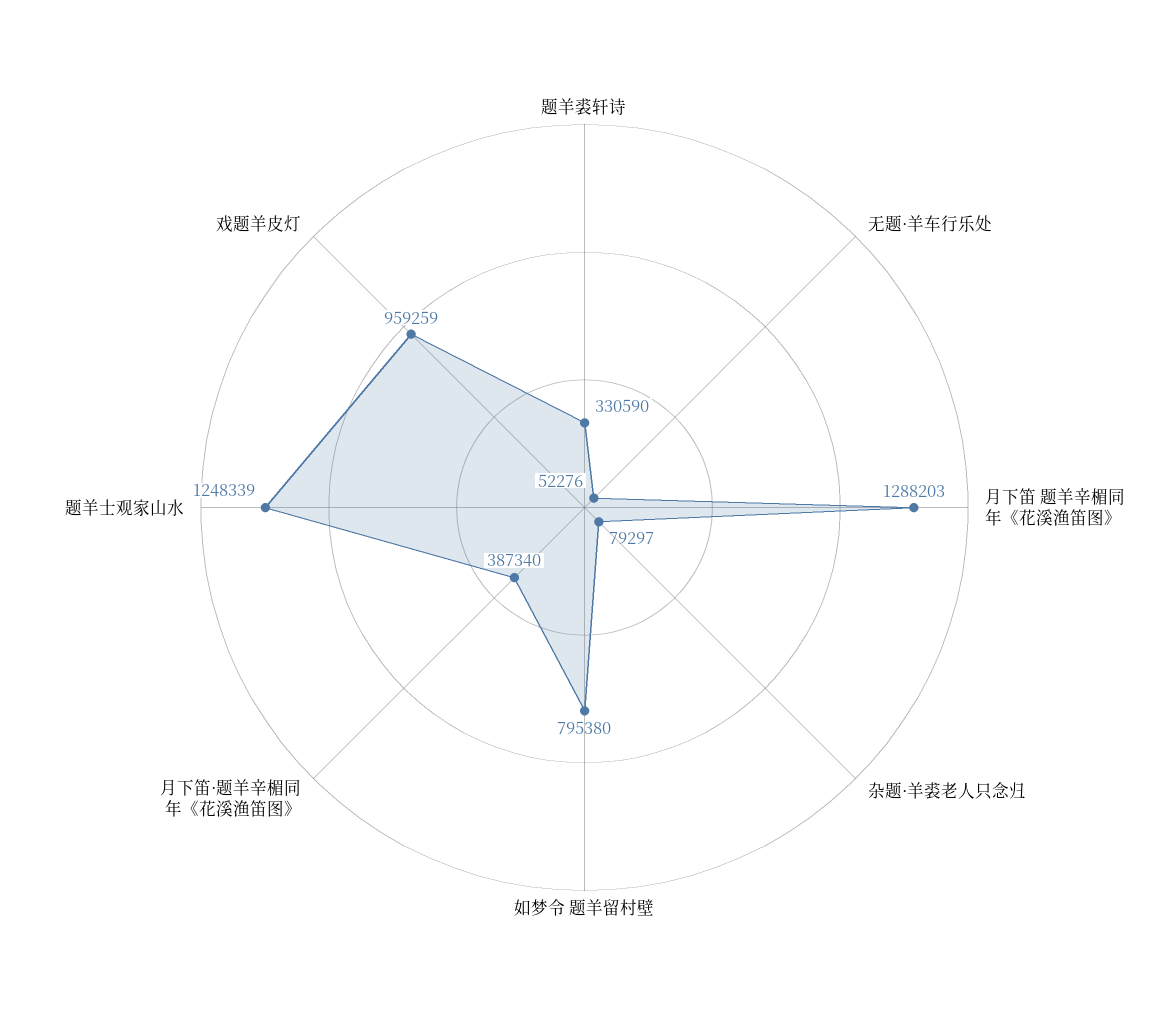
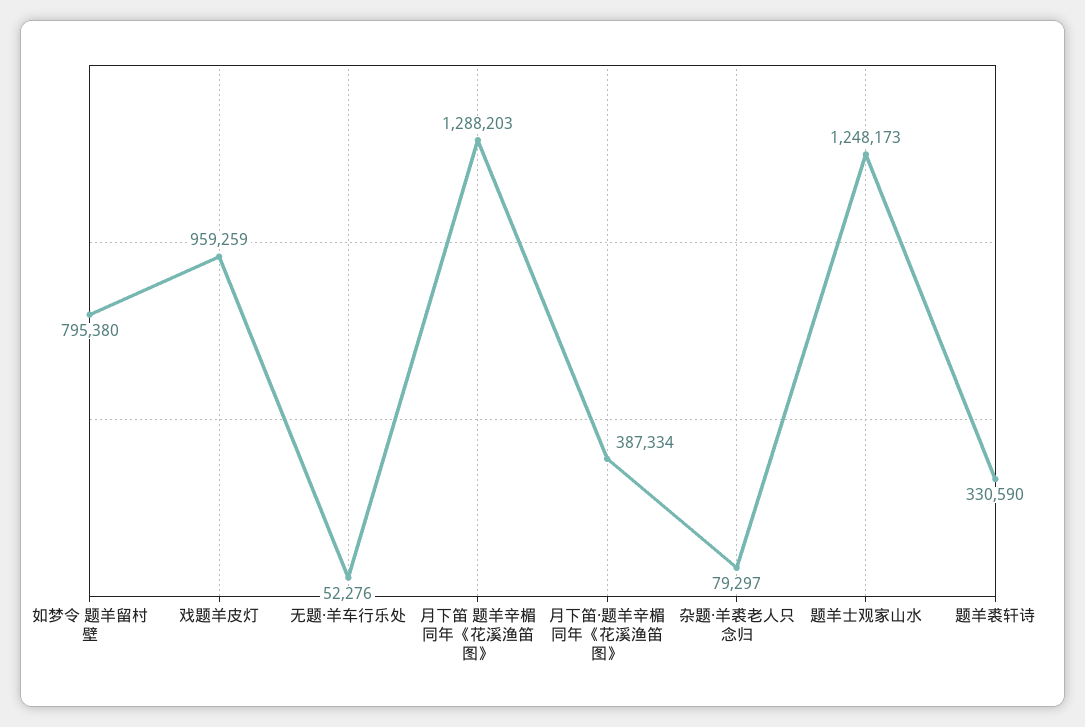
  {
    "题羊裘轩诗": 330590,
    "无题·羊车行乐处": 52276,
    "月下笛 题羊辛楣同年《花溪渔笛图》": 1288203,
    "杂题·羊裘老人只念归": 79297,
    "如梦令 题羊留村壁": 795380,
-   "月下笛·题羊辛楣同年《花溪渔笛图》": 387340,
+   "月下笛·题羊辛楣同年《花溪渔笛图》": 387334,
-   "题羊士观家山水": 1248339,
+   "题羊士观家山水": 1248173,
    "戏题羊皮灯": 959259
  }

